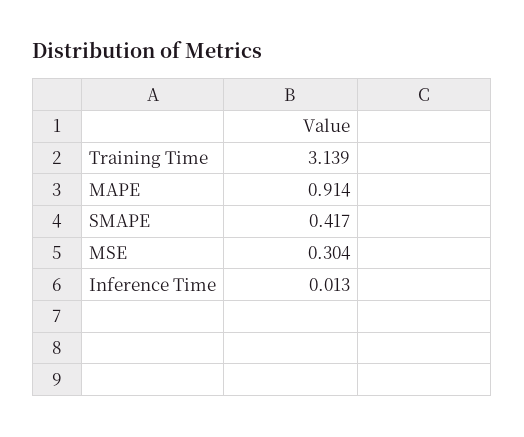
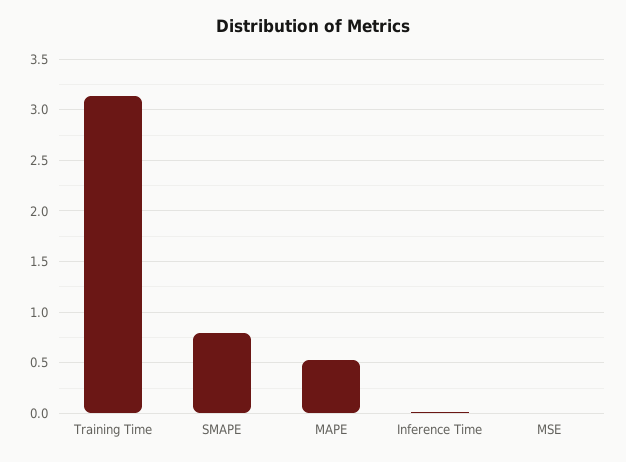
  {
    "Training Time": 3.139,
-   "MAPE": 0.914,
+   "MAPE": 0.5,
-   "SMAPE": 0.417,
+   "SMAPE": 0.8,
-   "MSE": 0.304,
+   "MSE": 0,
    "Inference Time": 0.013
  }

